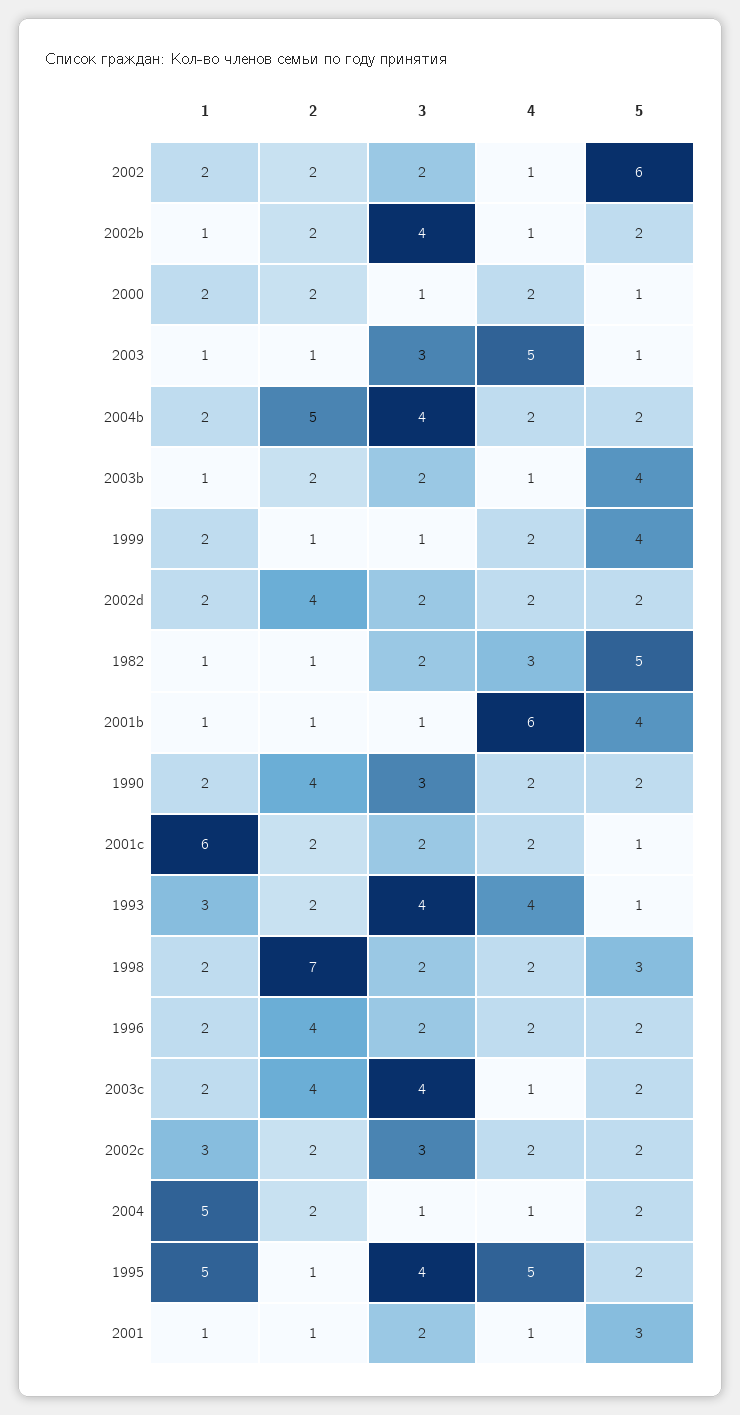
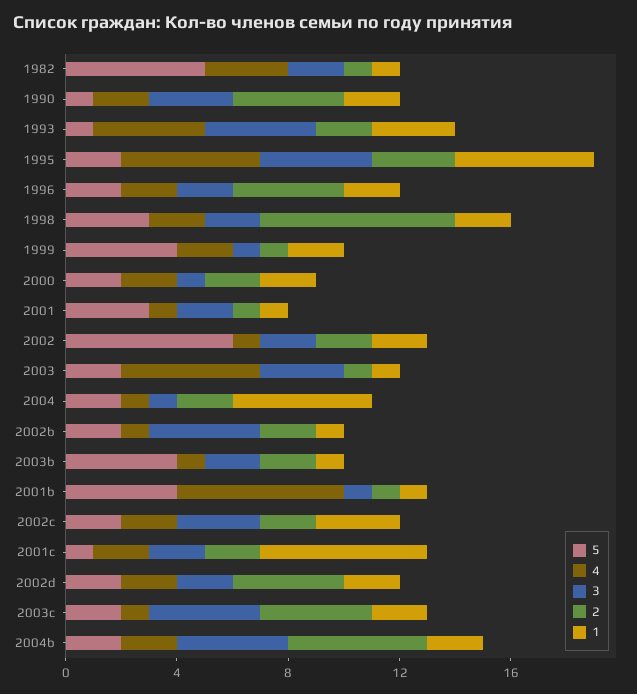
  {
    "1": {
      "2002": 2,
      "2002b": 1,
      "2000": 2,
      "2003": 1,
      "2004b": 2,
      "2003b": 1,
      "1999": 2,
      "2002d": 2,
      "1982": 1,
      "2001b": 1,
      "1990": 2,
      "2001c": 6,
      "1993": 3,
      "1998": 2,
      "1996": 2,
      "2003c": 2,
      "2002c": 3,
      "2004": 5,
      "1995": 5,
      "2001": 1
    },
    "2": {
      "2002": 2,
      "2002b": 2,
      "2000": 2,
      "2003": 1,
      "2004b": 5,
      "2003b": 2,
      "1999": 1,
      "2002d": 4,
      "1982": 1,
      "2001b": 1,
      "1990": 4,
      "2001c": 2,
      "1993": 2,
      "1998": 7,
      "1996": 4,
      "2003c": 4,
      "2002c": 2,
      "2004": 2,
-     "1995": 1,
+     "1995": 3,
      "2001": 1
    },
    "3": {
      "2002": 2,
      "2002b": 4,
      "2000": 1,
      "2003": 3,
      "2004b": 4,
      "2003b": 2,
      "1999": 1,
      "2002d": 2,
      "1982": 2,
      "2001b": 1,
      "1990": 3,
      "2001c": 2,
      "1993": 4,
      "1998": 2,
      "1996": 2,
      "2003c": 4,
      "2002c": 3,
      "2004": 1,
      "1995": 4,
      "2001": 2
    },
    "4": {
      "2002": 1,
      "2002b": 1,
      "2000": 2,
      "2003": 5,
      "2004b": 2,
      "2003b": 1,
      "1999": 2,
      "2002d": 2,
      "1982": 3,
      "2001b": 6,
      "1990": 2,
      "2001c": 2,
      "1993": 4,
      "1998": 2,
      "1996": 2,
      "2003c": 1,
      "2002c": 2,
      "2004": 1,
      "1995": 5,
      "2001": 1
    },
    "5": {
      "2002": 6,
      "2002b": 2,
-     "2000": 1,
+     "2000": 2,
-     "2003": 1,
+     "2003": 2,
      "2004b": 2,
      "2003b": 4,
      "1999": 4,
      "2002d": 2,
      "1982": 5,
      "2001b": 4,
-     "1990": 2,
+     "1990": 1,
      "2001c": 1,
      "1993": 1,
      "1998": 3,
      "1996": 2,
      "2003c": 2,
      "2002c": 2,
      "2004": 2,
      "1995": 2,
      "2001": 3
    }
  }

